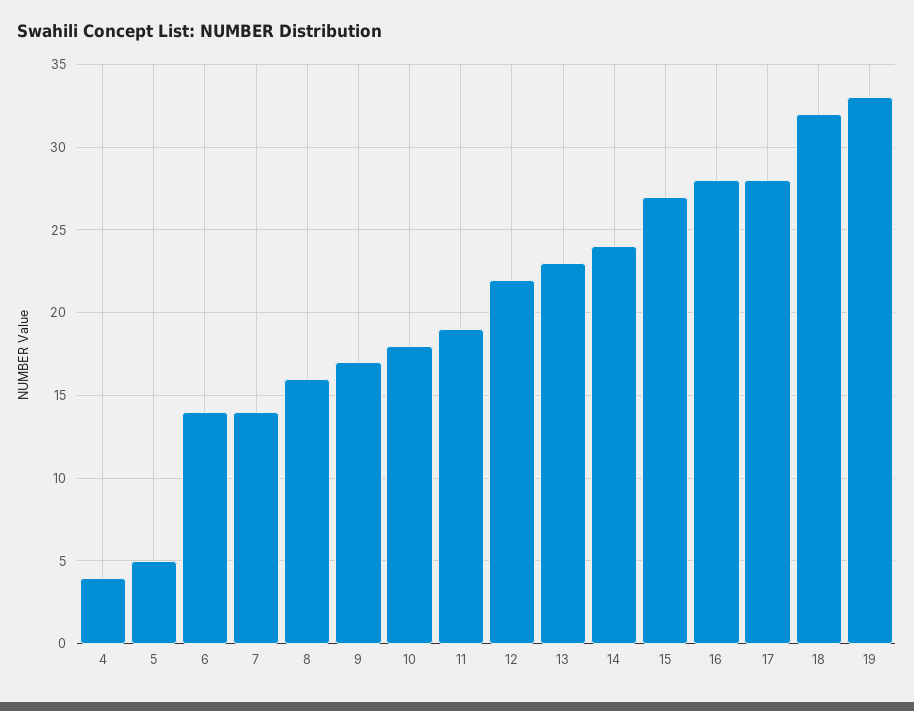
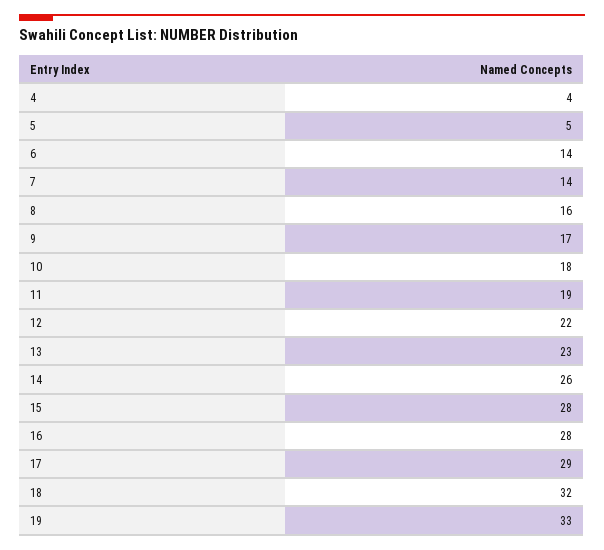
  {
    "4": 4,
    "5": 5,
    "6": 14,
    "7": 14,
    "8": 16,
    "9": 17,
    "10": 18,
    "11": 19,
    "12": 22,
    "13": 23,
-   "14": 24,
+   "14": 26,
-   "15": 27,
+   "15": 28,
    "16": 28,
-   "17": 28,
+   "17": 29,
    "18": 32,
    "19": 33
  }

